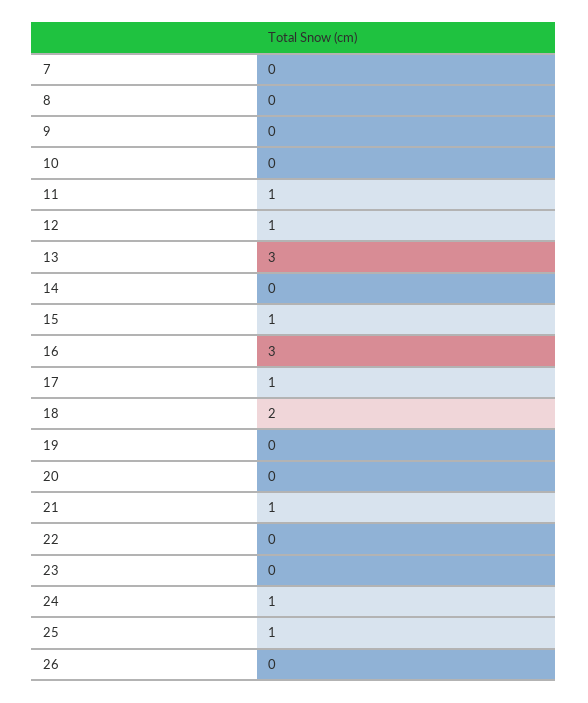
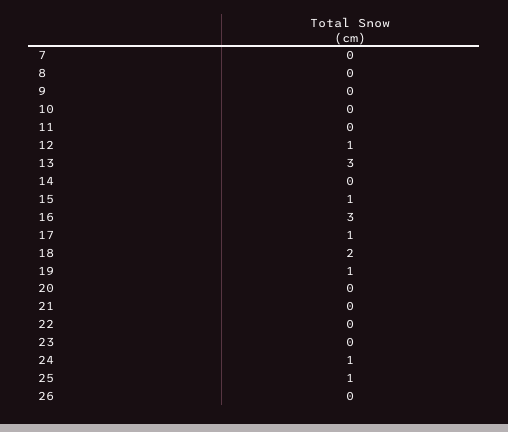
  {
    "7": 0,
    "8": 0,
    "9": 0,
    "10": 0,
-   "11": 1,
+   "11": 0,
    "12": 1,
    "13": 3,
    "14": 0,
    "15": 1,
    "16": 3,
    "17": 1,
    "18": 2,
-   "19": 0,
+   "19": 1,
    "20": 0,
-   "21": 1,
+   "21": 0,
    "22": 0,
    "23": 0,
    "24": 1,
    "25": 1,
    "26": 0
  }

